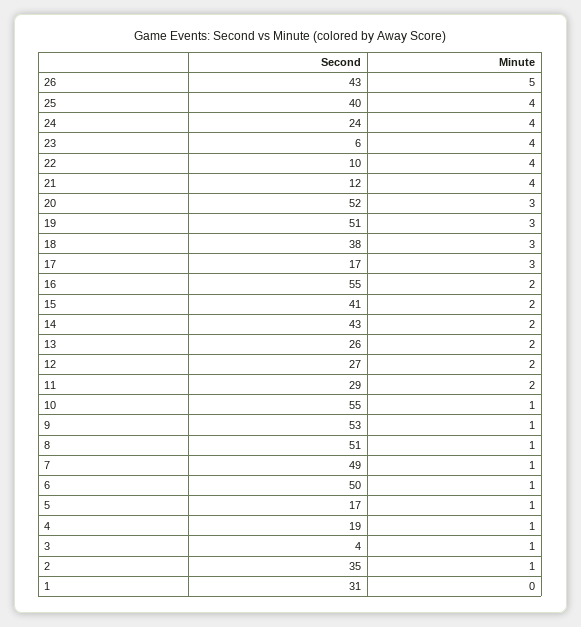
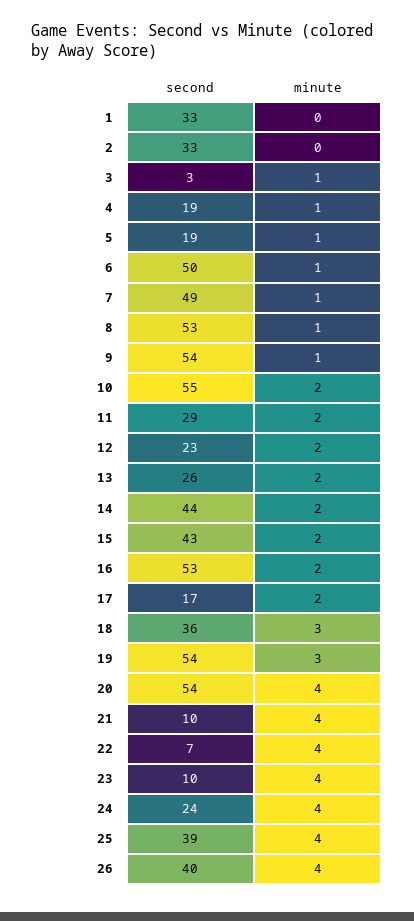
  {
    "Second": {
-     "26": 43,
+     "26": 40,
-     "25": 40,
+     "25": 39,
      "24": 24,
-     "23": 6,
+     "23": 10,
-     "22": 10,
+     "22": 7,
-     "21": 12,
+     "21": 10,
-     "20": 52,
+     "20": 54,
-     "19": 51,
+     "19": 54,
-     "18": 38,
+     "18": 36,
      "17": 17,
-     "16": 55,
+     "16": 53,
-     "15": 41,
+     "15": 43,
-     "14": 43,
+     "14": 44,
      "13": 26,
-     "12": 27,
+     "12": 23,
      "11": 29,
      "10": 55,
-     "9": 53,
+     "9": 54,
-     "8": 51,
+     "8": 53,
      "7": 49,
      "6": 50,
-     "5": 17,
+     "5": 19,
      "4": 19,
-     "3": 4,
+     "3": 3,
-     "2": 35,
+     "2": 33,
-     "1": 31
+     "1": 33
    },
    "Minute": {
-     "26": 5,
+     "26": 4,
      "25": 4,
      "24": 4,
      "23": 4,
      "22": 4,
      "21": 4,
-     "20": 3,
+     "20": 4,
      "19": 3,
      "18": 3,
-     "17": 3,
+     "17": 2,
      "16": 2,
      "15": 2,
      "14": 2,
      "13": 2,
      "12": 2,
      "11": 2,
-     "10": 1,
+     "10": 2,
      "9": 1,
      "8": 1,
      "7": 1,
      "6": 1,
      "5": 1,
      "4": 1,
      "3": 1,
-     "2": 1,
+     "2": 0,
      "1": 0
    }
  }

